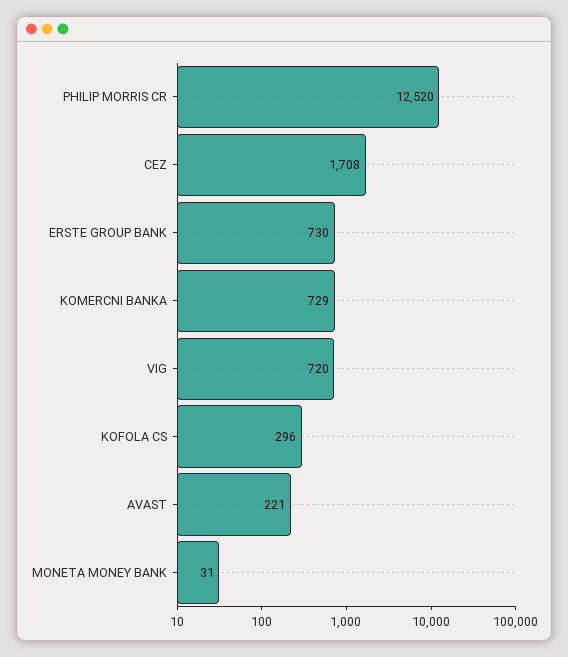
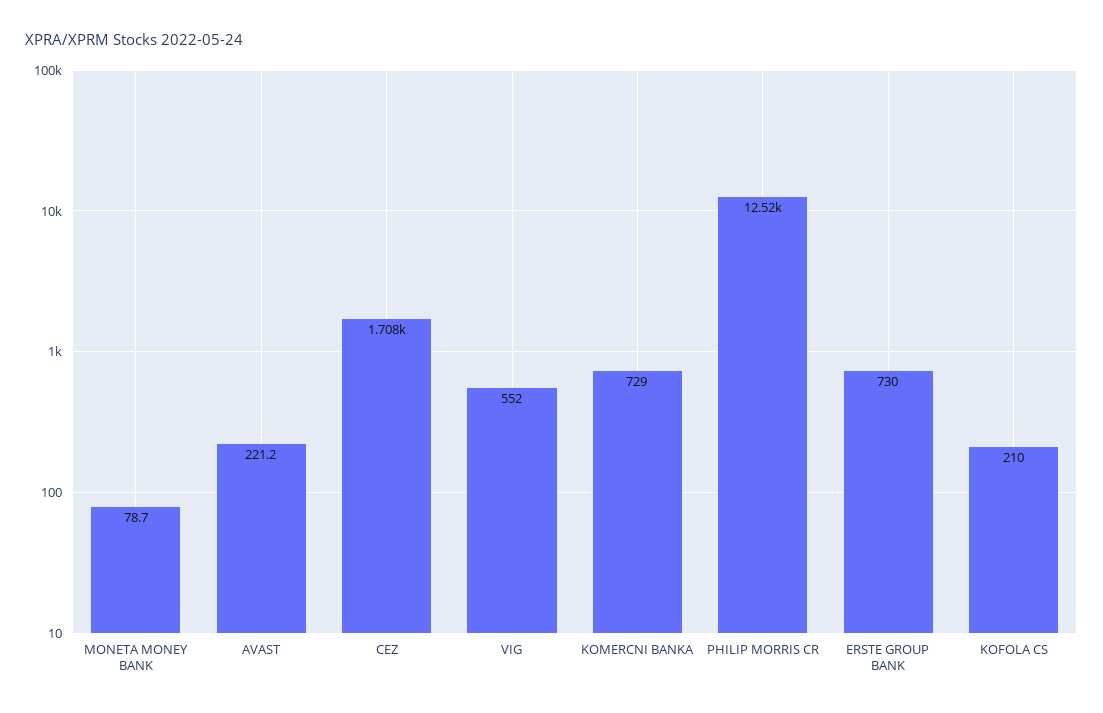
  {
    "PHILIP MORRIS CR": 12520,
    "CEZ": 1708,
    "ERSTE GROUP BANK": 730,
    "KOMERCNI BANKA": 729,
-   "VIG": 720,
+   "VIG": 552,
-   "KOFOLA CS": 296,
+   "KOFOLA CS": 210,
    "AVAST": 221.2,
-   "MONETA MONEY BANK": 31
+   "MONETA MONEY BANK": 78.7
  }

